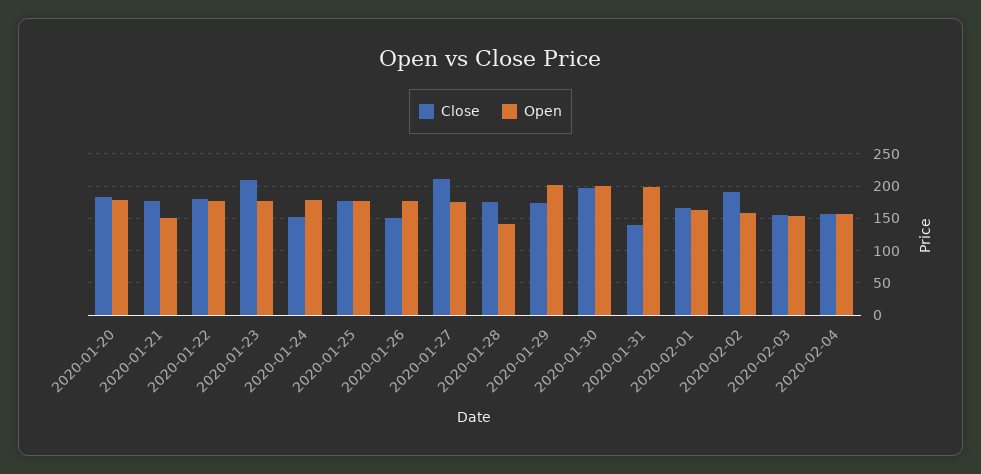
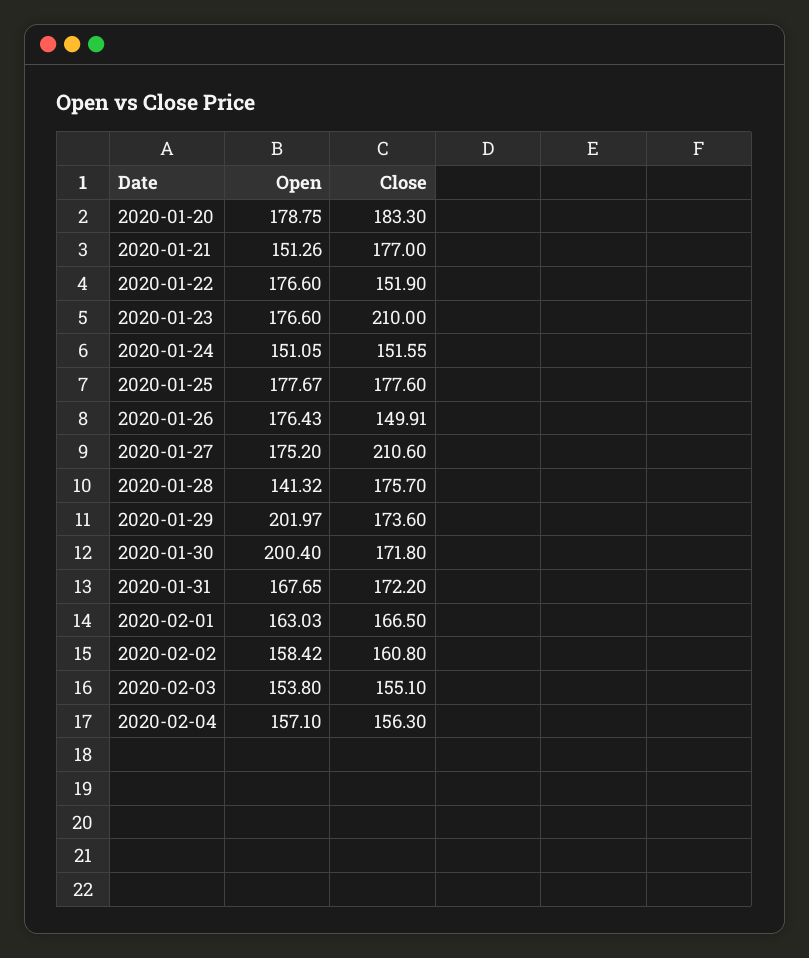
  {
    "Close": {
      "2020-01-20": 183.3,
      "2020-01-21": 177,
-     "2020-01-22": 180,
+     "2020-01-22": 151.9,
      "2020-01-23": 210,
      "2020-01-24": 151.55,
      "2020-01-25": 177.6,
      "2020-01-26": 149.91,
      "2020-01-27": 210.6,
      "2020-01-28": 175.7,
      "2020-01-29": 173.6,
-     "2020-01-30": 200,
+     "2020-01-30": 171.8,
-     "2020-01-31": 140,
+     "2020-01-31": 172.2,
      "2020-02-01": 166.5,
-     "2020-02-02": 190,
+     "2020-02-02": 160.8,
      "2020-02-03": 155.1,
      "2020-02-04": 156.3
    },
    "Open": {
      "2020-01-20": 178.75,
      "2020-01-21": 151.26,
      "2020-01-22": 176.6,
      "2020-01-23": 176.6,
-     "2020-01-24": 180,
+     "2020-01-24": 151.05,
      "2020-01-25": 177.67,
      "2020-01-26": 176.43,
      "2020-01-27": 175.2,
      "2020-01-28": 141.32,
      "2020-01-29": 201.97,
      "2020-01-30": 200.4,
-     "2020-01-31": 200,
+     "2020-01-31": 167.65,
      "2020-02-01": 163.03,
      "2020-02-02": 158.42,
      "2020-02-03": 153.8,
      "2020-02-04": 157.1
    }
  }

